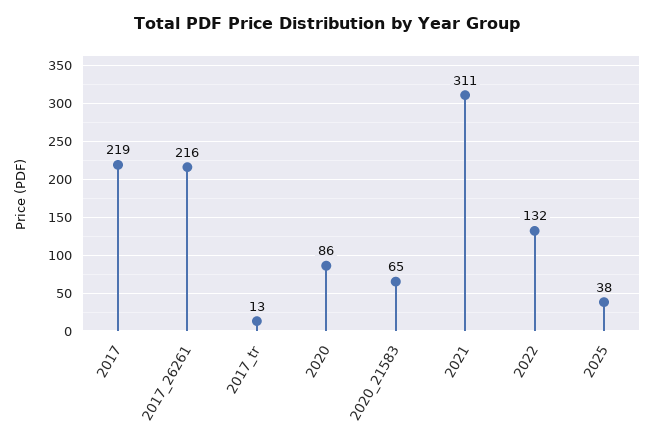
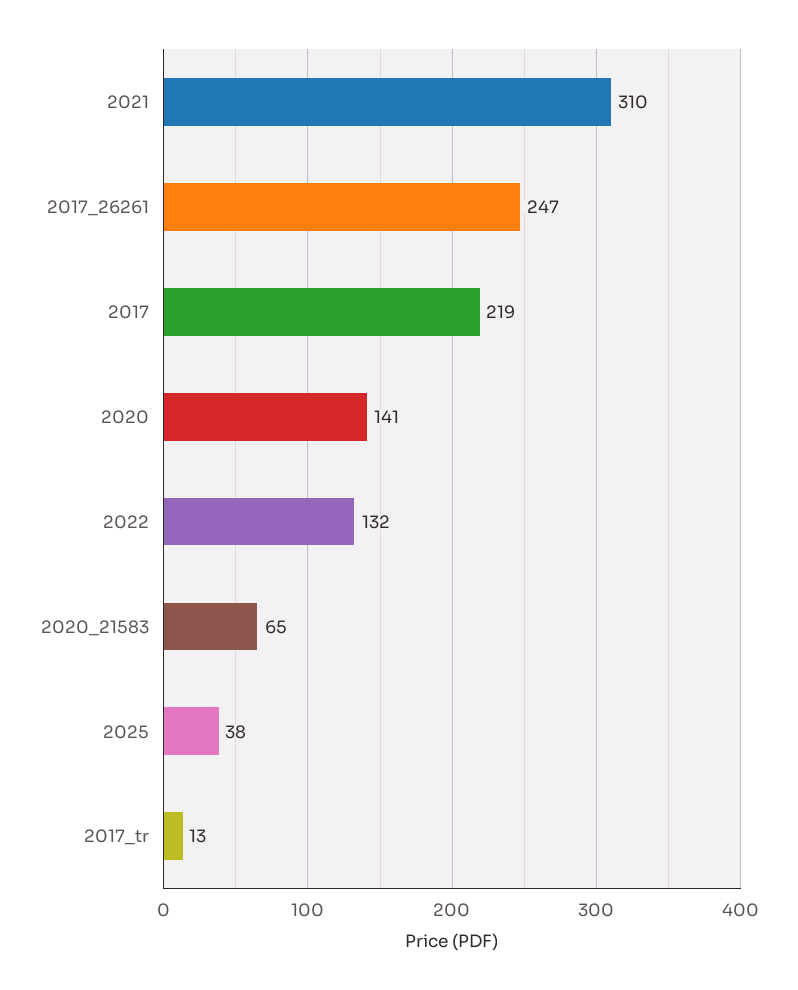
  {
    "2017": 219,
-   "2017_26261": 216,
+   "2017_26261": 247,
    "2017_tr": 13,
-   "2020": 86,
+   "2020": 141,
    "2020_21583": 65,
-   "2021": 311,
+   "2021": 310,
    "2022": 132,
    "2025": 38
  }

